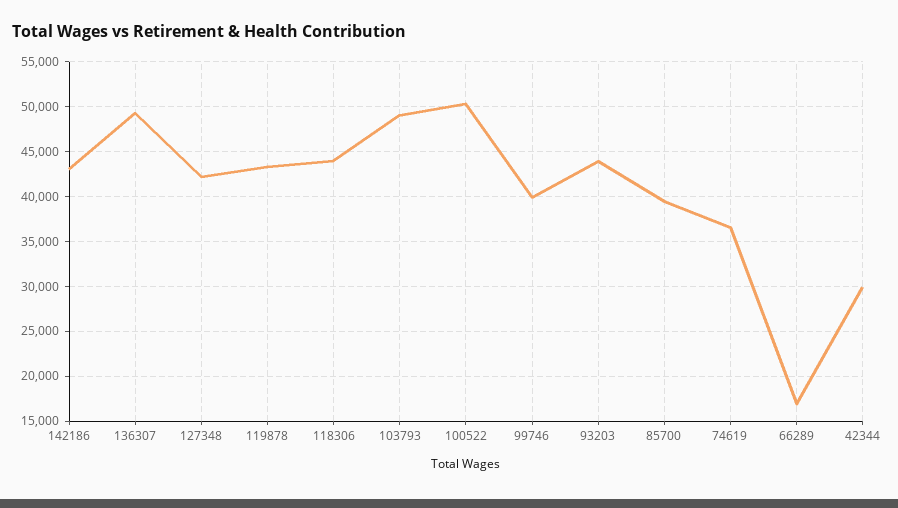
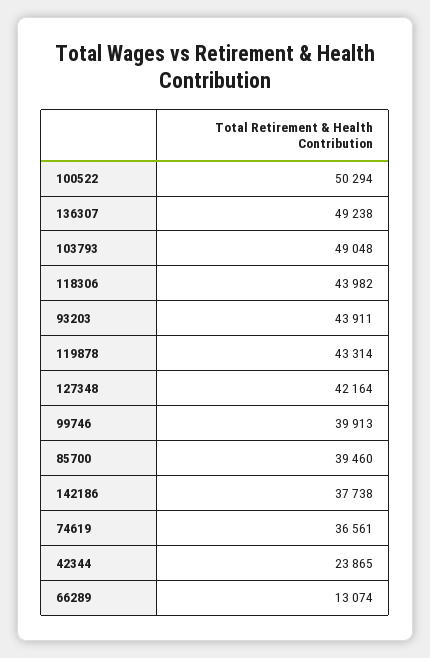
  {
-   "142186": 43000,
+   "142186": 37738,
    "136307": 49238,
    "127348": 42164,
    "119878": 43314,
    "118306": 43982,
    "103793": 49048,
    "100522": 50294,
    "99746": 39913,
    "93203": 43911,
    "85700": 39460,
    "74619": 36561,
-   "66289": 17000,
+   "66289": 13074,
-   "42344": 30000
+   "42344": 23865
  }

